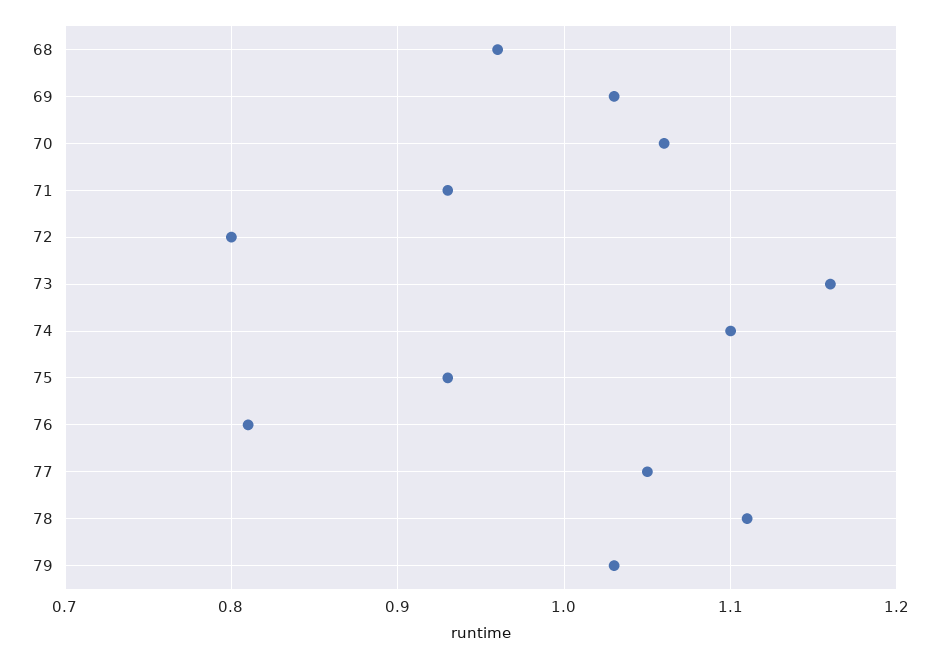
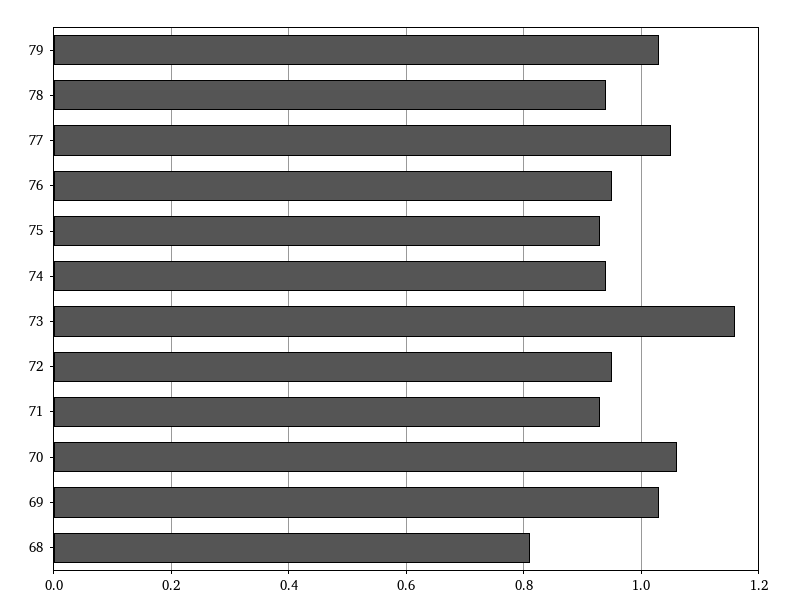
  {
-   "68": 0.96,
+   "68": 0.8,
    "69": 1.03,
    "70": 1.06,
    "71": 0.93,
-   "72": 0.8,
+   "72": 0.95,
    "73": 1.16,
-   "74": 1.1,
+   "74": 0.95,
    "75": 0.93,
-   "76": 0.81,
+   "76": 0.95,
    "77": 1.05,
-   "78": 1.11,
+   "78": 0.95,
    "79": 1.03
  }

